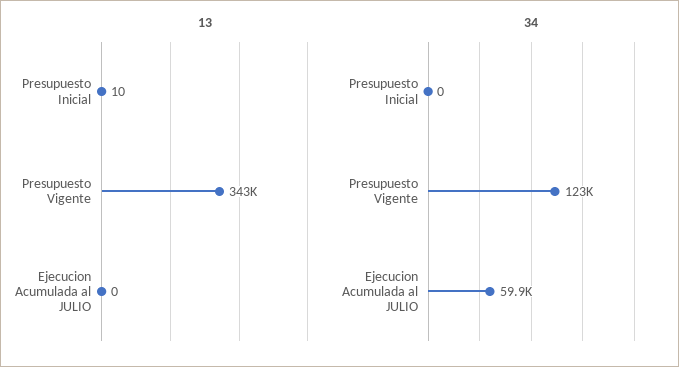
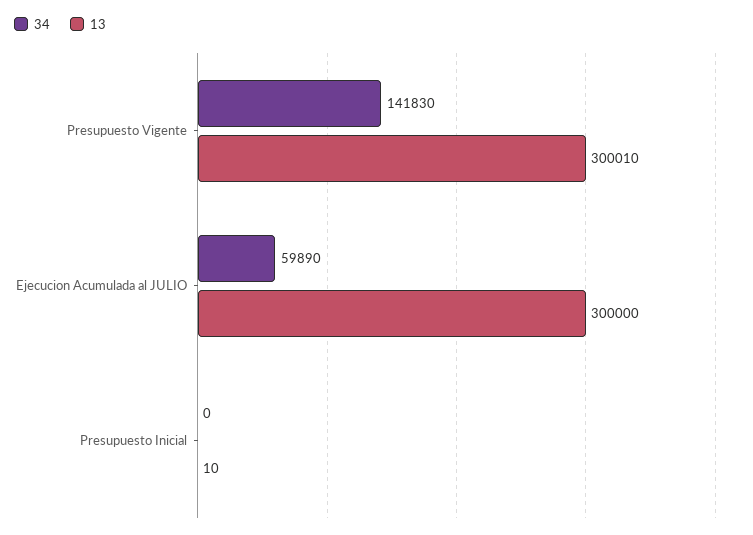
  {
    "13": {
      "Presupuesto Inicial": 10,
-     "Presupuesto Vigente": 343000,
+     "Presupuesto Vigente": 300010,
-     "Ejecucion Acumulada al JULIO": 0
+     "Ejecucion Acumulada al JULIO": 300000
    },
    "34": {
      "Presupuesto Inicial": 0,
-     "Presupuesto Vigente": 123000,
+     "Presupuesto Vigente": 141830,
      "Ejecucion Acumulada al JULIO": 59890
    }
  }

